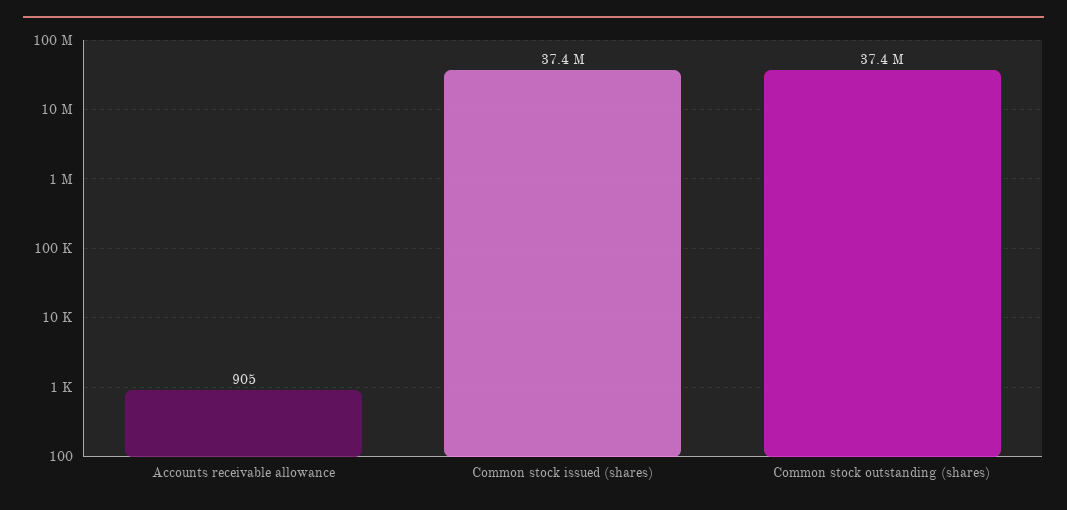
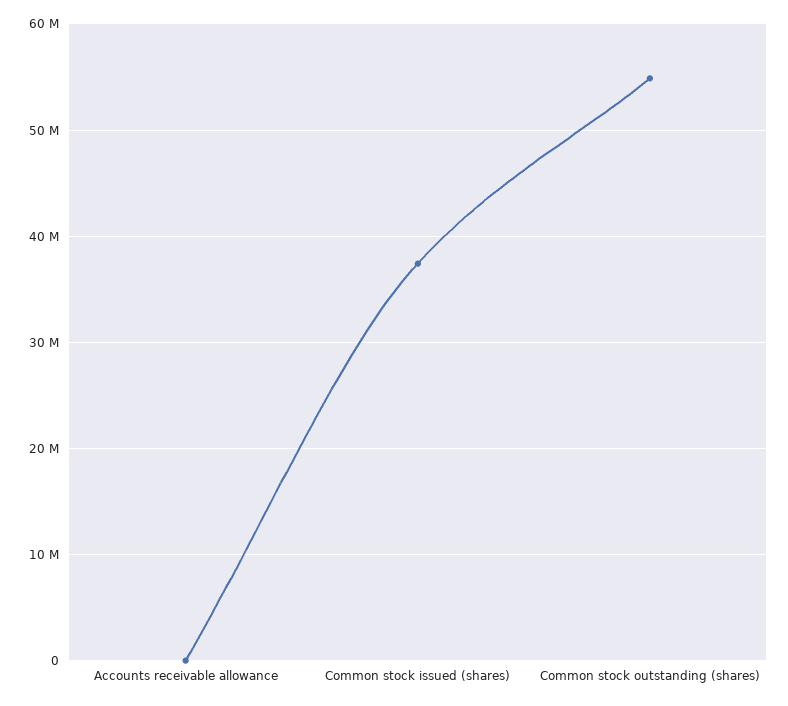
  {
    "Accounts receivable allowance": 905,
    "Common stock issued (shares)": 37400000,
-   "Common stock outstanding (shares)": 37400000
+   "Common stock outstanding (shares)": 55000000
  }

